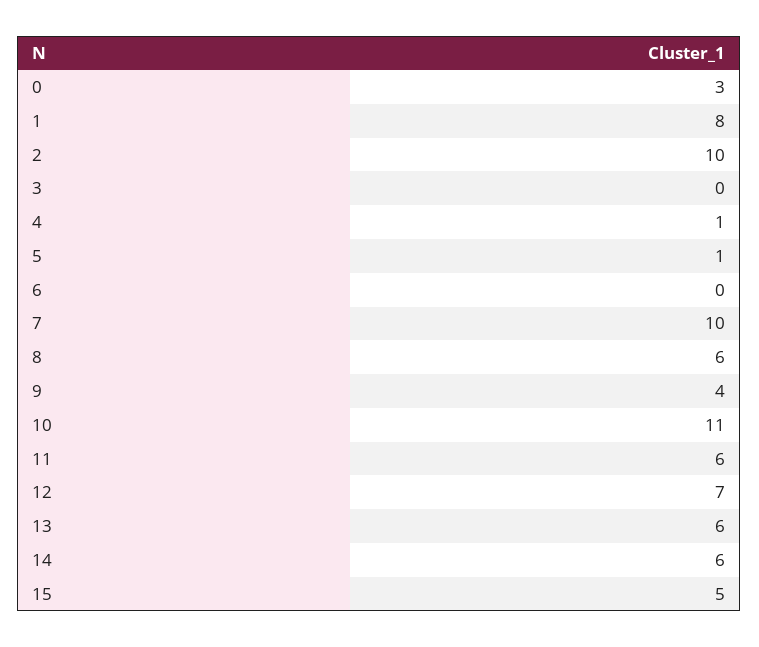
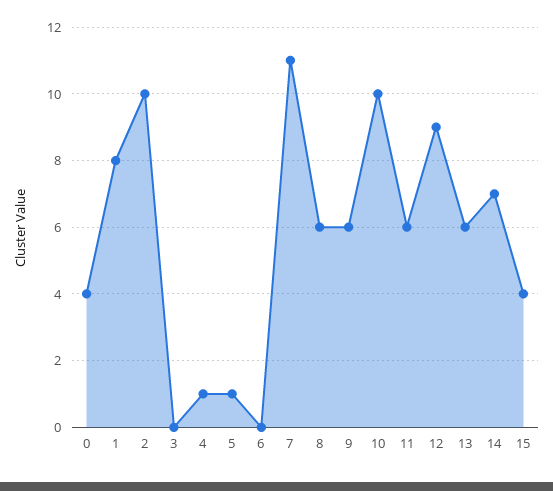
  {
-   "0": 3,
+   "0": 4,
    "1": 8,
    "2": 10,
    "3": 0,
    "4": 1,
    "5": 1,
    "6": 0,
-   "7": 10,
+   "7": 11,
    "8": 6,
-   "9": 4,
+   "9": 6,
-   "10": 11,
+   "10": 10,
    "11": 6,
-   "12": 7,
+   "12": 9,
    "13": 6,
-   "14": 6,
+   "14": 7,
-   "15": 5
+   "15": 4
  }

